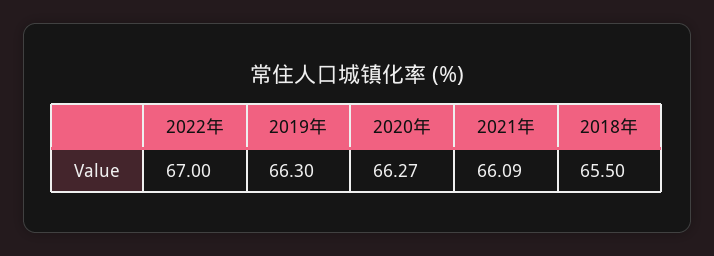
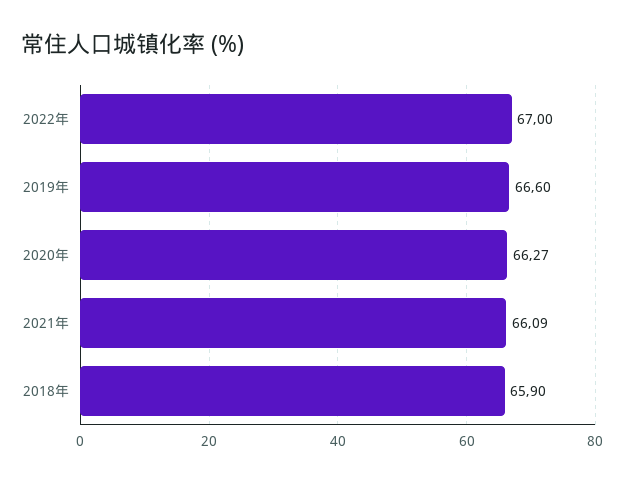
  {
    "2022年": 67,
-   "2019年": 66.3,
+   "2019年": 66.6,
    "2020年": 66.27,
    "2021年": 66.09,
-   "2018年": 65.5
+   "2018年": 65.9
  }

